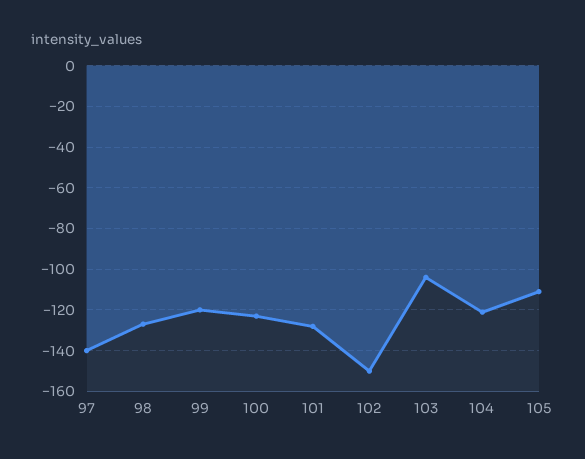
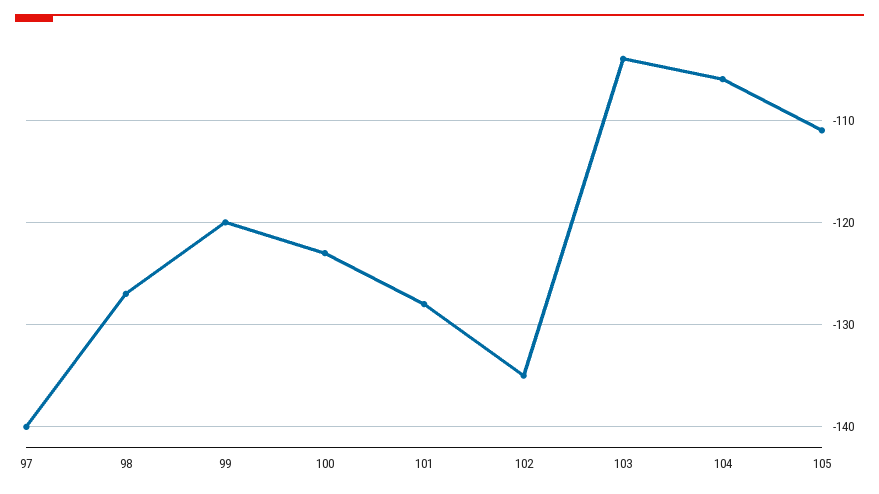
  {
    "97": -140,
    "98": -127,
    "99": -120,
    "100": -123,
    "101": -128,
-   "102": -150,
+   "102": -135,
    "103": -104,
-   "104": -120,
+   "104": -106,
    "105": -111
  }

